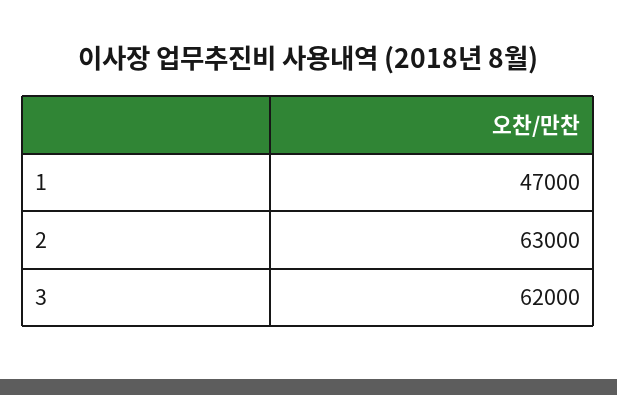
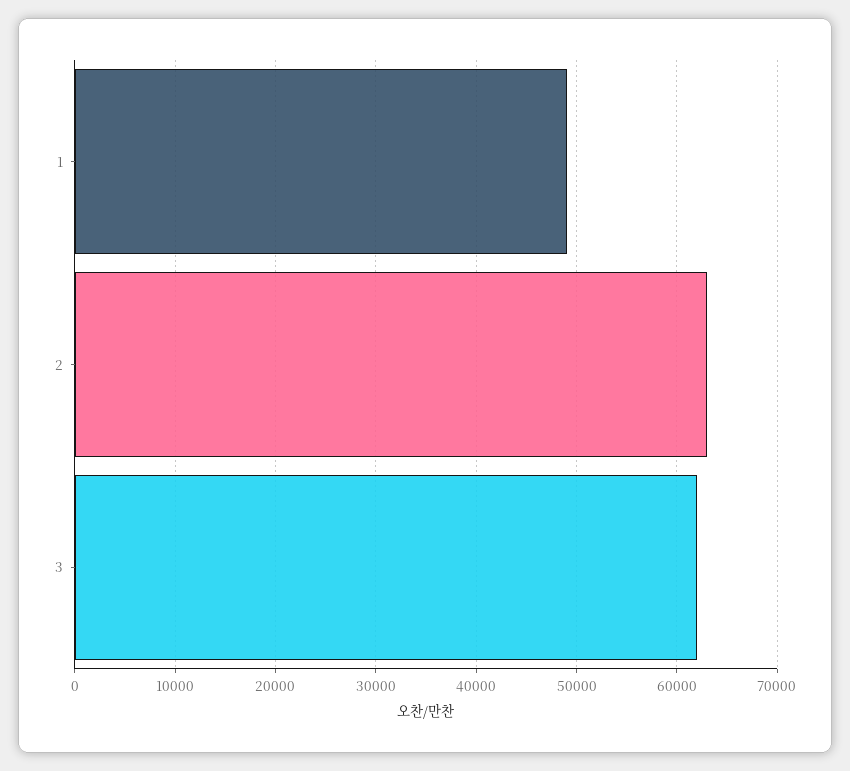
  {
-   "1": 47000,
+   "1": 49000,
    "2": 63000,
    "3": 62000
  }

